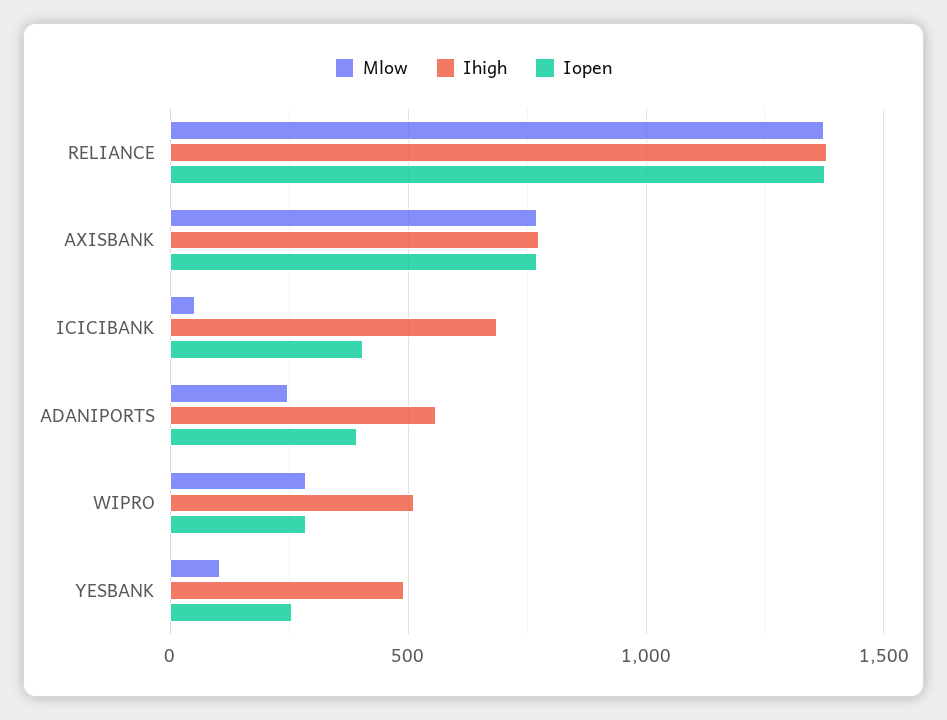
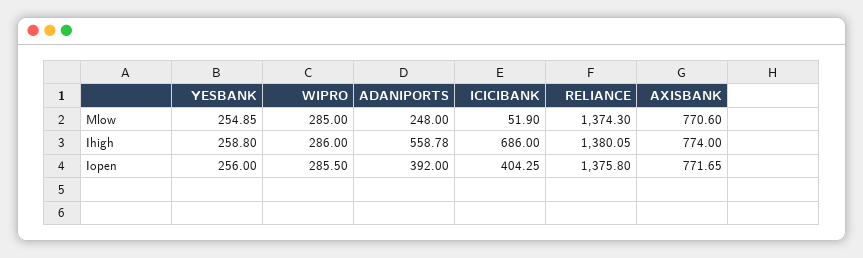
  {
    "Mlow": {
      "RELIANCE": 1374.3,
      "AXISBANK": 770.6,
      "ICICIBANK": 51.9,
      "ADANIPORTS": 248,
      "WIPRO": 285,
-     "YESBANK": 100
+     "YESBANK": 254.85
    },
    "Ihigh": {
      "RELIANCE": 1380.05,
      "AXISBANK": 774,
      "ICICIBANK": 686,
      "ADANIPORTS": 558.78,
-     "WIPRO": 500,
+     "WIPRO": 286,
-     "YESBANK": 500
+     "YESBANK": 258.8
    },
    "Iopen": {
      "RELIANCE": 1375.8,
      "AXISBANK": 771.65,
      "ICICIBANK": 404.25,
      "ADANIPORTS": 392,
      "WIPRO": 285.5,
      "YESBANK": 256
    }
  }

